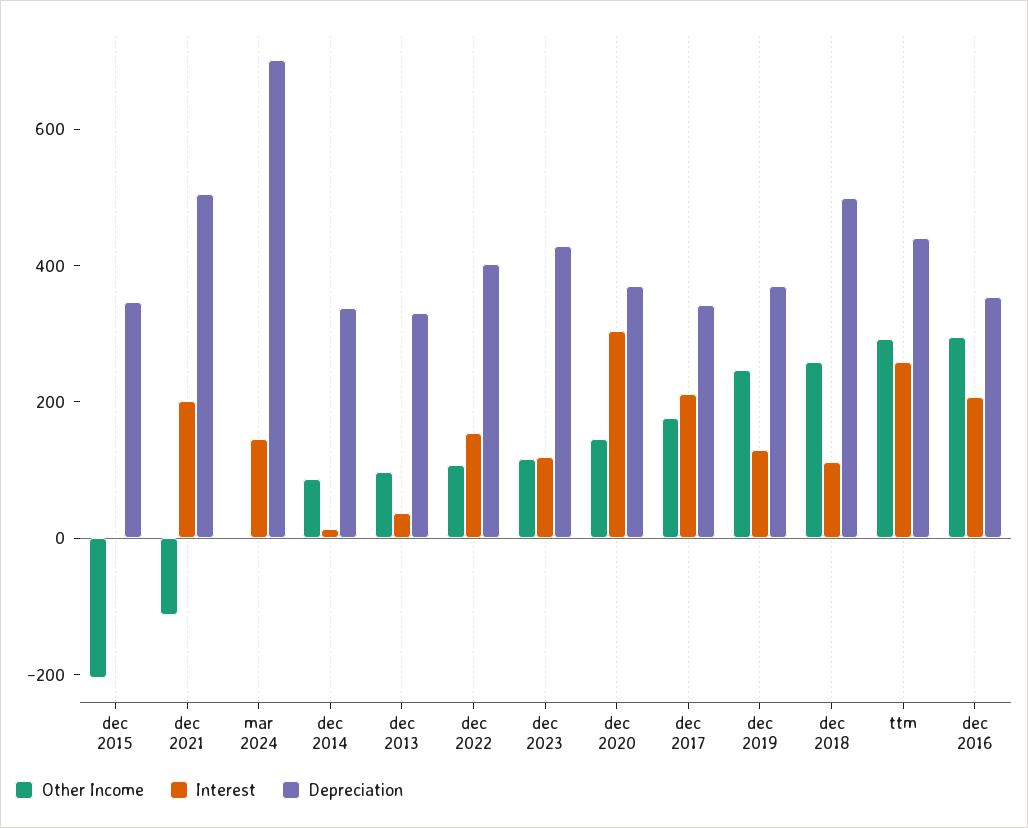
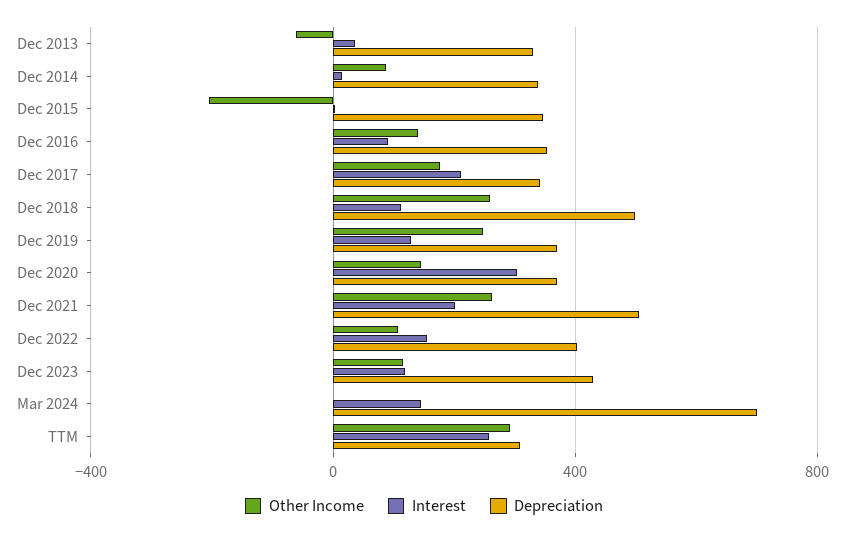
  {
    "Other Income": {
      "dec 2015": -200,
-     "dec 2021": -100,
+     "dec 2021": 250,
      "mar 2024": 0,
      "dec 2014": 100,
-     "dec 2013": 100,
+     "dec 2013": -50,
      "dec 2022": 100,
      "dec 2023": 100,
      "dec 2020": 150,
      "dec 2017": 200,
      "dec 2019": 250,
      "dec 2018": 250,
      "ttm": 300,
-     "dec 2016": 300
+     "dec 2016": 150
    },
    "Interest": {
      "dec 2015": 0,
      "dec 2021": 200,
      "mar 2024": 150,
      "dec 2014": 0,
      "dec 2013": 50,
      "dec 2022": 150,
      "dec 2023": 100,
      "dec 2020": 300,
      "dec 2017": 200,
      "dec 2019": 150,
      "dec 2018": 100,
      "ttm": 250,
-     "dec 2016": 200
+     "dec 2016": 100
    },
    "Depreciation": {
      "dec 2015": 350,
      "dec 2021": 500,
      "mar 2024": 700,
      "dec 2014": 350,
      "dec 2013": 350,
      "dec 2022": 400,
      "dec 2023": 450,
      "dec 2020": 350,
      "dec 2017": 350,
      "dec 2019": 350,
      "dec 2018": 500,
-     "ttm": 450,
+     "ttm": 300,
      "dec 2016": 350
    }
  }

